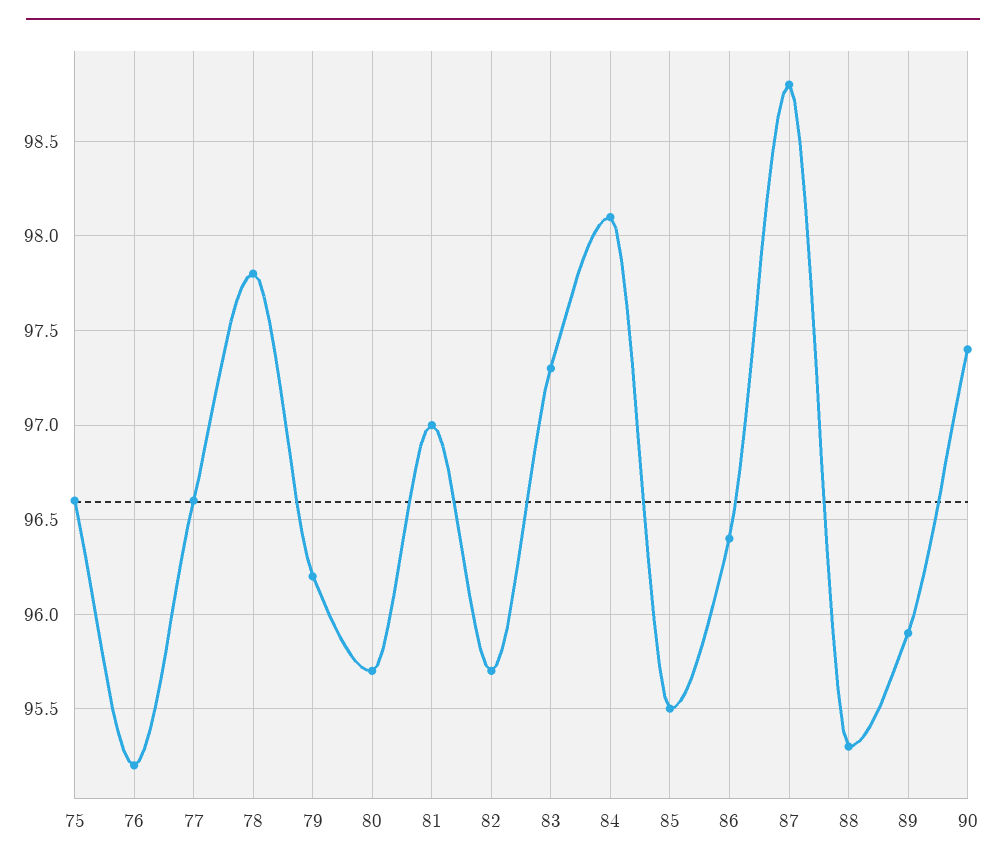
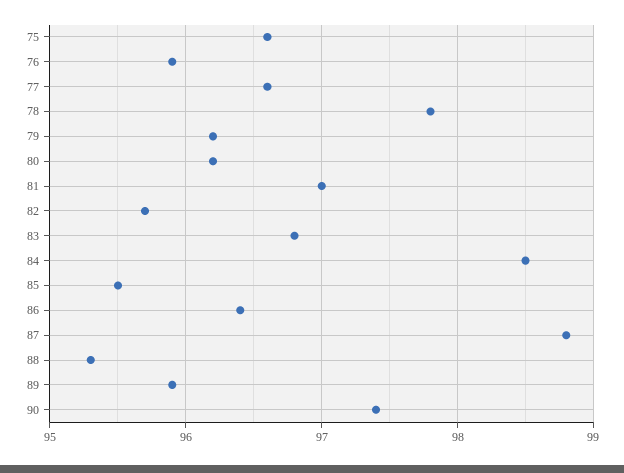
  {
    "75": 96.6,
-   "76": 95.2,
+   "76": 95.9,
    "77": 96.6,
    "78": 97.8,
    "79": 96.2,
-   "80": 95.7,
+   "80": 96.2,
    "81": 97,
    "82": 95.7,
-   "83": 97.3,
+   "83": 96.8,
-   "84": 98.1,
+   "84": 98.5,
    "85": 95.5,
    "86": 96.4,
    "87": 98.8,
    "88": 95.3,
    "89": 95.9,
    "90": 97.4
  }

